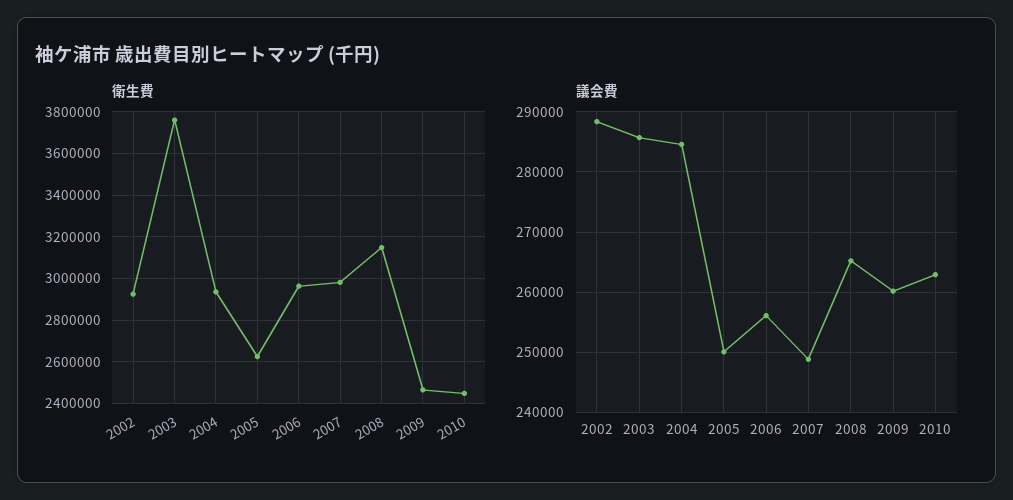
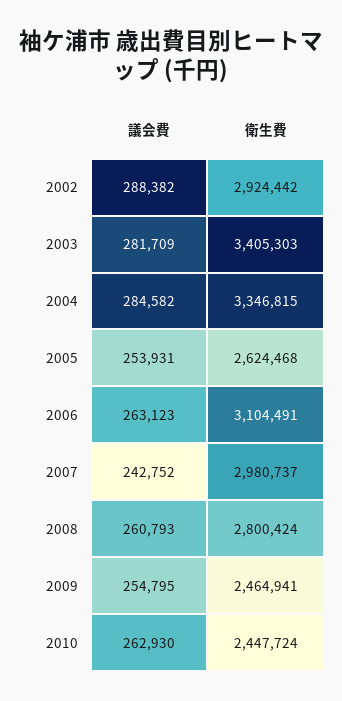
  {
    "衛生費": {
      "2002": 2924442,
-     "2003": 3750000,
+     "2003": 3405303,
-     "2004": 2950000,
+     "2004": 3346815,
      "2005": 2624468,
-     "2006": 2950000,
+     "2006": 3104491,
      "2007": 2980737,
-     "2008": 3150000,
+     "2008": 2800424,
      "2009": 2464941,
      "2010": 2447724
    },
    "議会費": {
      "2002": 288382,
-     "2003": 286000,
+     "2003": 281709,
      "2004": 284582,
-     "2005": 250000,
+     "2005": 253931,
-     "2006": 256000,
+     "2006": 263123,
-     "2007": 249000,
+     "2007": 242752,
-     "2008": 265000,
+     "2008": 260793,
-     "2009": 260000,
+     "2009": 254795,
      "2010": 262930
    }
  }

